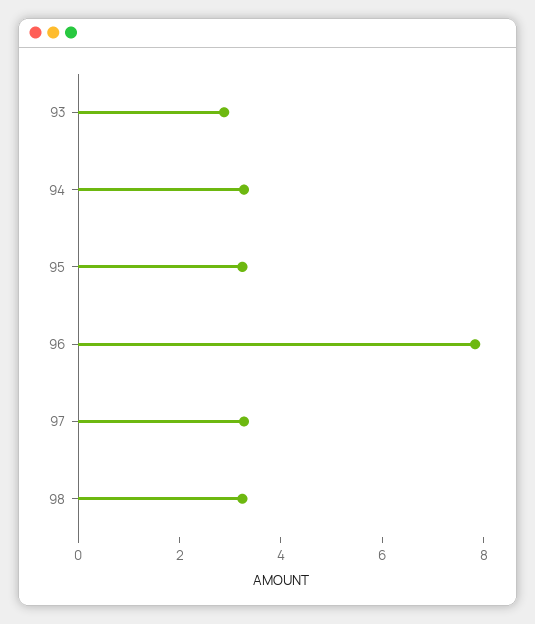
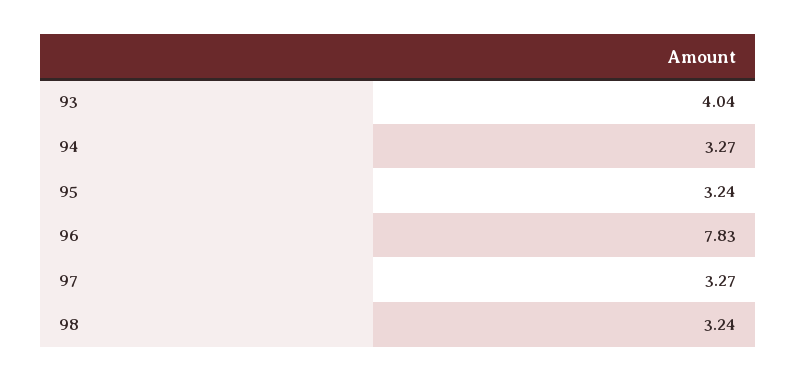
  {
-   "93": 3,
+   "93": 4.04,
    "94": 3.27,
    "95": 3.24,
    "96": 7.83,
    "97": 3.27,
    "98": 3.24
  }

